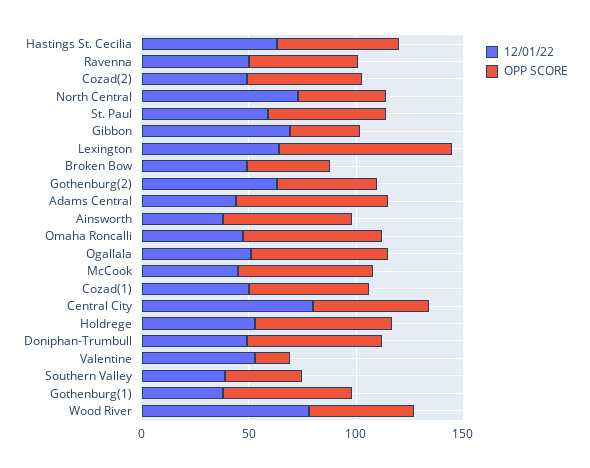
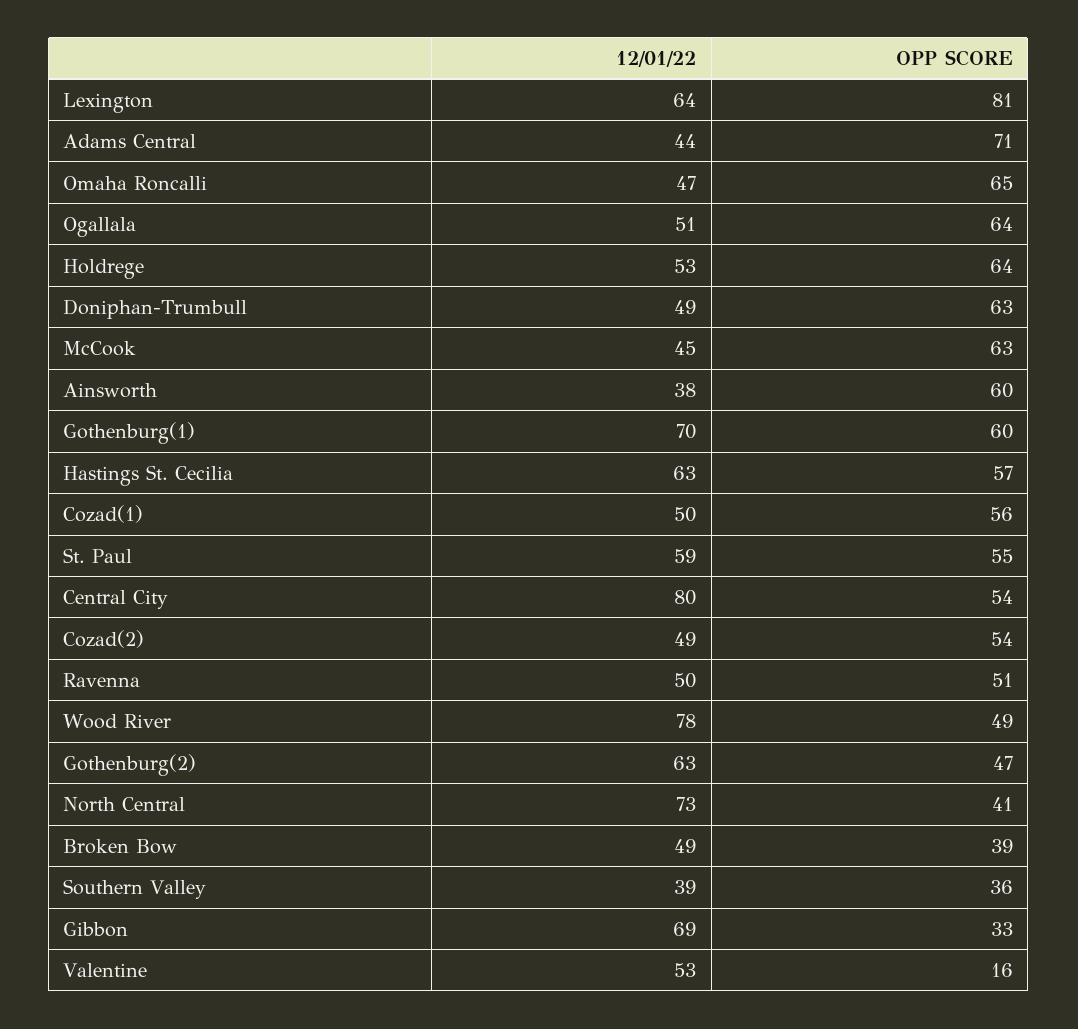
  {
    "12/01/22": {
      "Hastings St. Cecilia": 63,
      "Ravenna": 50,
      "Cozad(2)": 49,
      "North Central": 73,
      "St. Paul": 59,
      "Gibbon": 69,
      "Lexington": 64,
      "Broken Bow": 49,
      "Gothenburg(2)": 63,
      "Adams Central": 44,
      "Ainsworth": 38,
      "Omaha Roncalli": 47,
      "Ogallala": 51,
      "McCook": 45,
      "Cozad(1)": 50,
      "Central City": 80,
      "Holdrege": 53,
      "Doniphan-Trumbull": 49,
      "Valentine": 53,
      "Southern Valley": 39,
-     "Gothenburg(1)": 40,
+     "Gothenburg(1)": 70,
      "Wood River": 78
    },
    "OPP SCORE": {
      "Hastings St. Cecilia": 57,
      "Ravenna": 51,
      "Cozad(2)": 54,
      "North Central": 41,
      "St. Paul": 55,
      "Gibbon": 33,
      "Lexington": 81,
      "Broken Bow": 39,
      "Gothenburg(2)": 47,
      "Adams Central": 71,
      "Ainsworth": 60,
      "Omaha Roncalli": 65,
      "Ogallala": 64,
      "McCook": 63,
      "Cozad(1)": 56,
      "Central City": 54,
      "Holdrege": 64,
      "Doniphan-Trumbull": 63,
      "Valentine": 16,
      "Southern Valley": 36,
      "Gothenburg(1)": 60,
      "Wood River": 49
    }
  }

